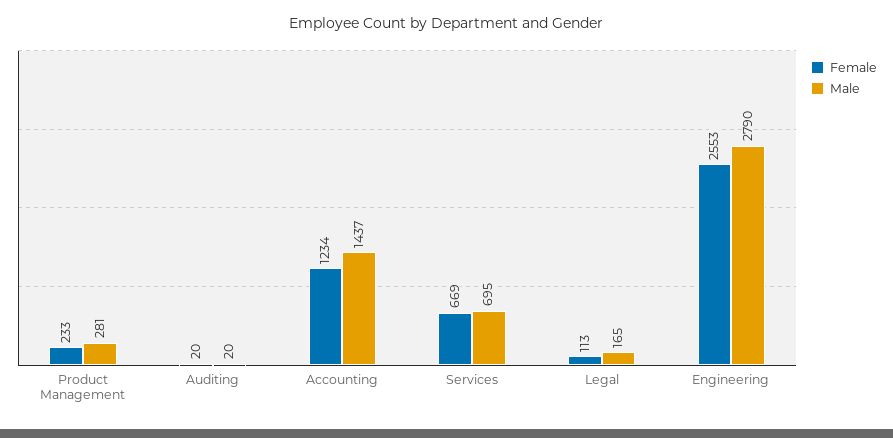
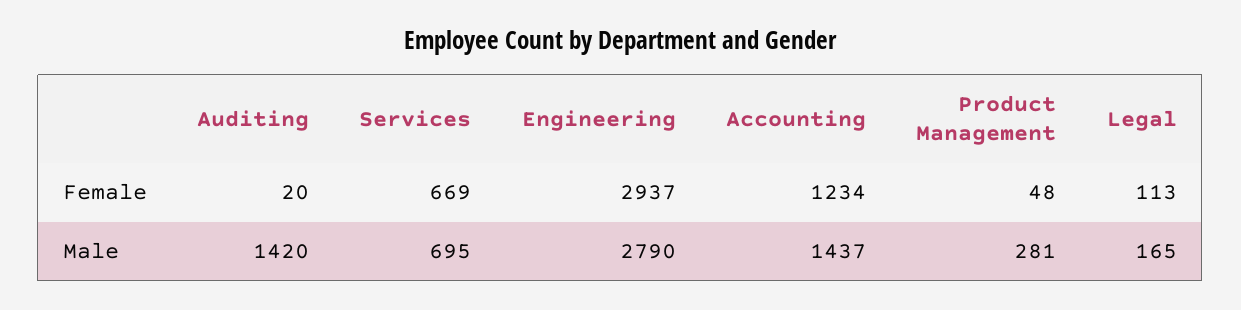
  {
    "Female": {
-     "Product Management": 233,
+     "Product Management": 48,
      "Auditing": 20,
      "Accounting": 1234,
      "Services": 669,
      "Legal": 113,
-     "Engineering": 2553
+     "Engineering": 2937
    },
    "Male": {
      "Product Management": 281,
-     "Auditing": 20,
+     "Auditing": 1420,
      "Accounting": 1437,
      "Services": 695,
      "Legal": 165,
      "Engineering": 2790
    }
  }

